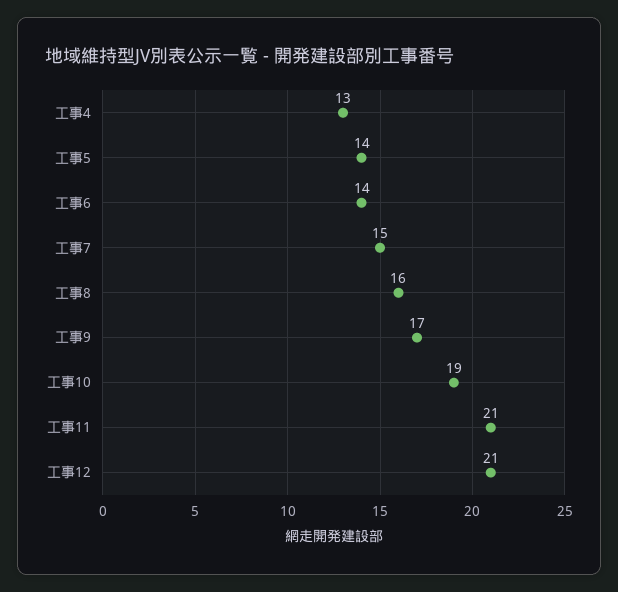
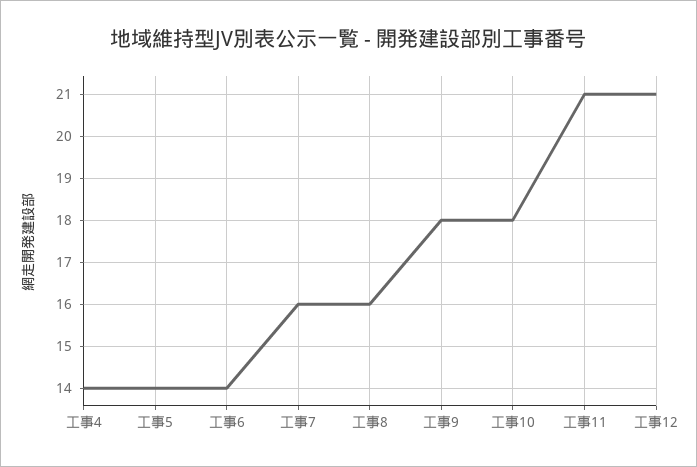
  {
-   "工事4": 13,
+   "工事4": 14,
    "工事5": 14,
    "工事6": 14,
-   "工事7": 15,
+   "工事7": 16,
    "工事8": 16,
-   "工事9": 17,
+   "工事9": 18,
-   "工事10": 19,
+   "工事10": 18,
    "工事11": 21,
    "工事12": 21
  }

